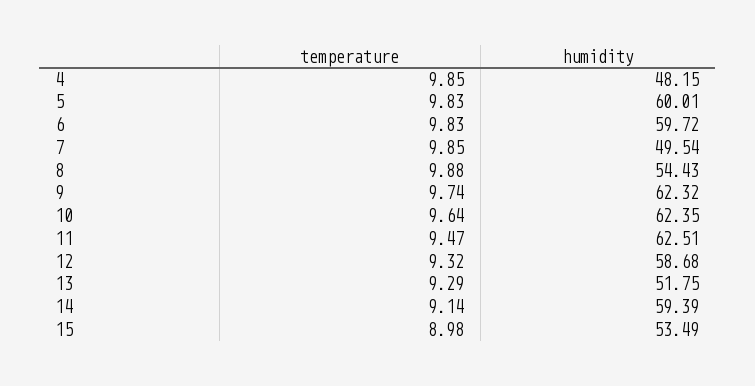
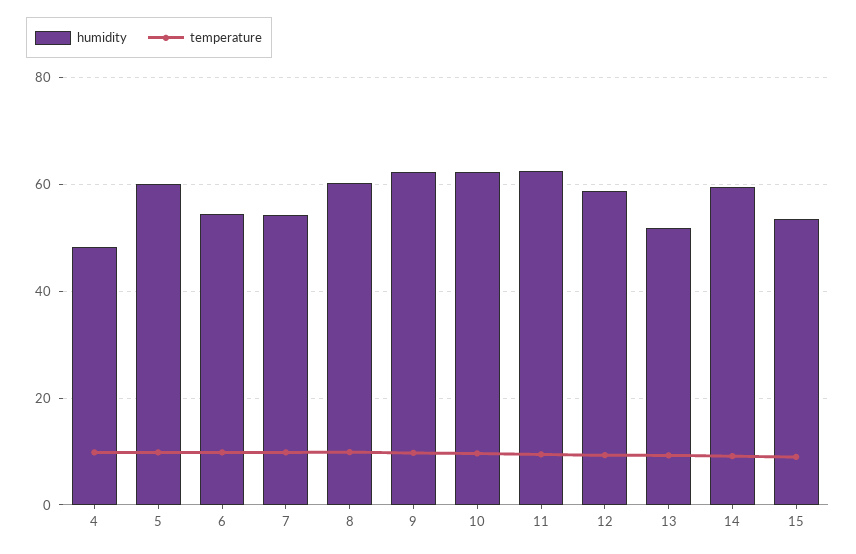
  {
    "temperature": {
      "4": 9.85,
      "5": 9.83,
      "6": 9.83,
      "7": 9.85,
      "8": 9.88,
      "9": 9.74,
      "10": 9.64,
      "11": 9.47,
      "12": 9.32,
      "13": 9.29,
      "14": 9.14,
      "15": 8.98
    },
    "humidity": {
      "4": 48.15,
      "5": 60.01,
-     "6": 59.72,
+     "6": 54,
-     "7": 49.54,
+     "7": 54,
-     "8": 54.43,
+     "8": 60,
      "9": 62.32,
      "10": 62.35,
      "11": 62.51,
      "12": 58.68,
      "13": 51.75,
      "14": 59.39,
      "15": 53.49
    }
  }

